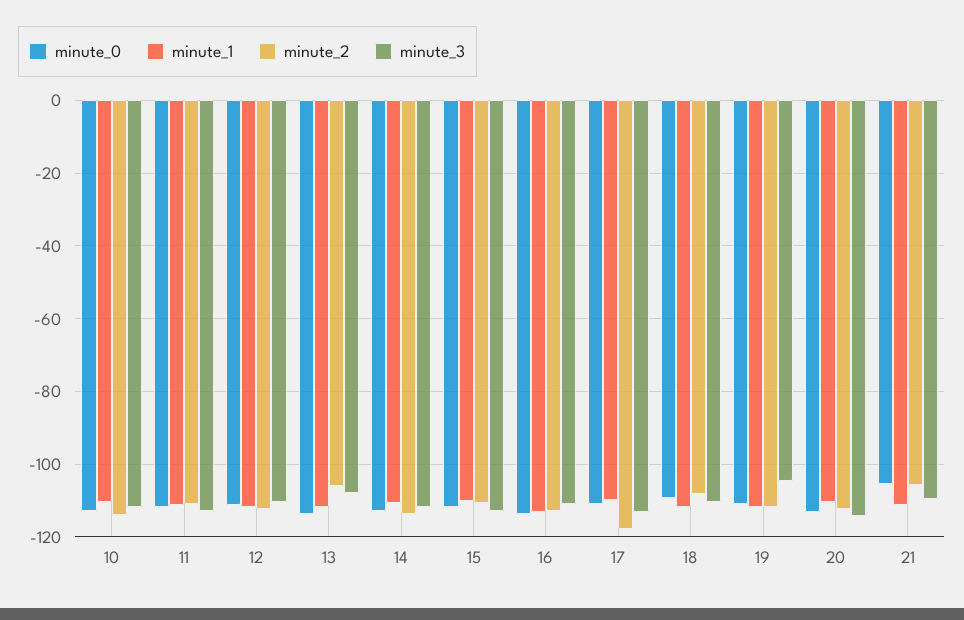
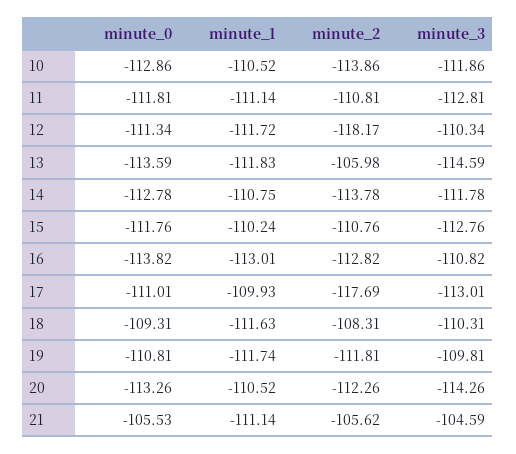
  {
    "minute_0": {
      "10": -112.86,
      "11": -111.81,
      "12": -111.34,
      "13": -113.59,
      "14": -112.78,
      "15": -111.76,
      "16": -113.82,
      "17": -111.01,
      "18": -109.31,
      "19": -110.81,
      "20": -113.26,
      "21": -105.53
    },
    "minute_1": {
      "10": -110.52,
      "11": -111.14,
      "12": -111.72,
      "13": -111.83,
      "14": -110.75,
      "15": -110.24,
      "16": -113.01,
      "17": -109.93,
      "18": -111.63,
      "19": -111.74,
      "20": -110.52,
      "21": -111.14
    },
    "minute_2": {
      "10": -113.86,
      "11": -110.81,
-     "12": -112,
+     "12": -118.17,
      "13": -105.98,
      "14": -113.78,
      "15": -110.76,
      "16": -112.82,
      "17": -117.69,
      "18": -108.31,
      "19": -111.81,
      "20": -112.26,
      "21": -105.62
    },
    "minute_3": {
      "10": -111.86,
      "11": -112.81,
      "12": -110.34,
-     "13": -108,
+     "13": -114.59,
      "14": -111.78,
      "15": -112.76,
      "16": -110.82,
      "17": -113.01,
      "18": -110.31,
-     "19": -104,
+     "19": -109.81,
      "20": -114.26,
-     "21": -110
+     "21": -104.59
    }
  }

